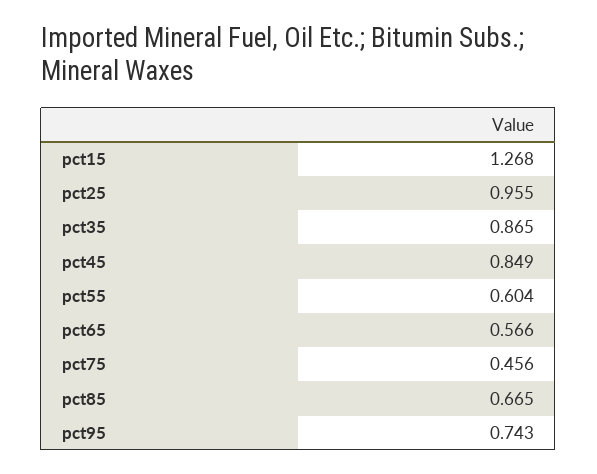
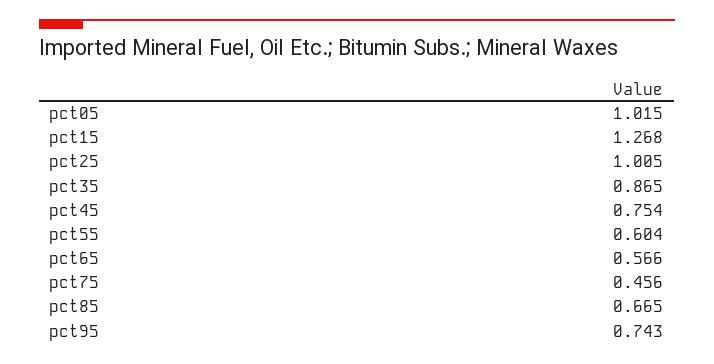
  {
    "pct15": 1.268,
-   "pct25": 0.955,
+   "pct25": 1.005,
    "pct35": 0.865,
-   "pct45": 0.849,
+   "pct45": 0.754,
    "pct55": 0.604,
    "pct65": 0.566,
    "pct75": 0.456,
    "pct85": 0.665,
-   "pct95": 0.743
+   "pct95": 0.743,
+   "pct05": 1.015
  }

